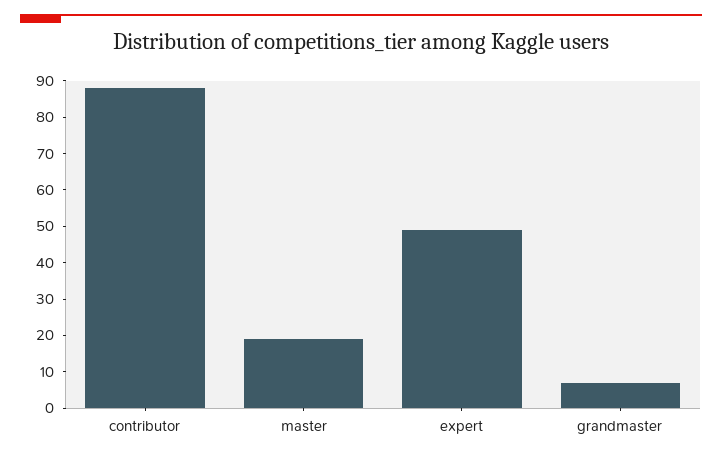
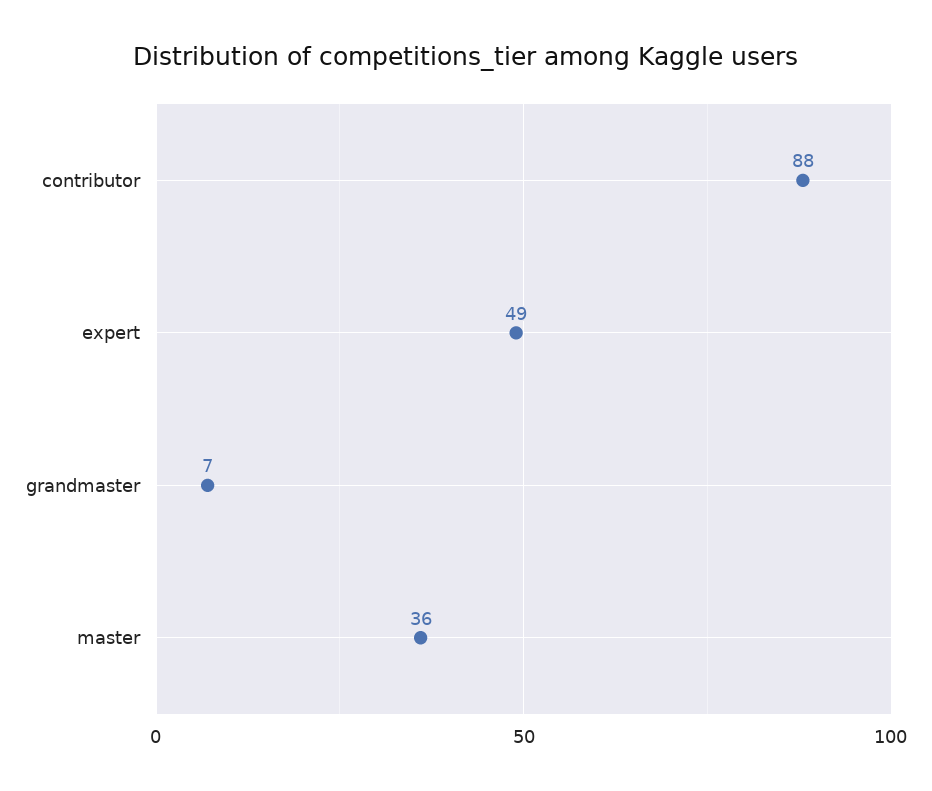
  {
    "contributor": 88,
-   "master": 20,
+   "master": 36,
    "expert": 49,
    "grandmaster": 7
  }

